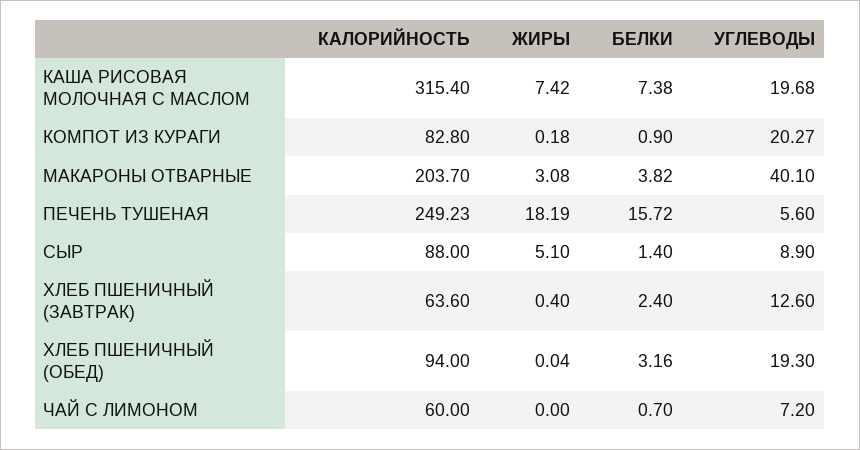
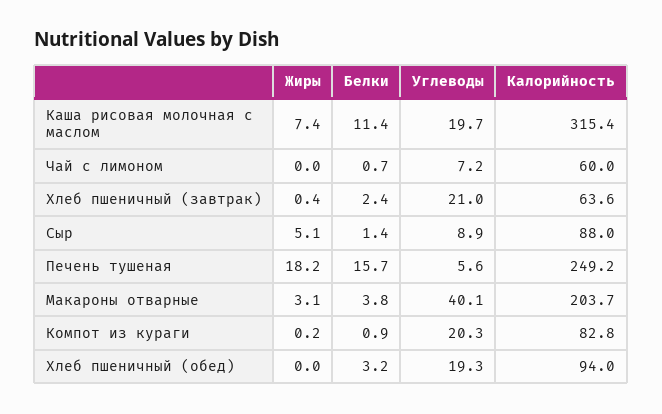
  {
    "КАЛОРИЙНОСТЬ": {
      "КАША РИСОВАЯ МОЛОЧНАЯ С МАСЛОМ": 315.4,
      "КОМПОТ ИЗ КУРАГИ": 82.8,
      "МАКАРОНЫ ОТВАРНЫЕ": 203.7,
      "ПЕЧЕНЬ ТУШЕНАЯ": 249.23,
      "СЫР": 88,
      "ХЛЕБ ПШЕНИЧНЫЙ (ЗАВТРАК)": 63.6,
      "ХЛЕБ ПШЕНИЧНЫЙ (ОБЕД)": 94,
      "ЧАЙ С ЛИМОНОМ": 60
    },
    "ЖИРЫ": {
      "КАША РИСОВАЯ МОЛОЧНАЯ С МАСЛОМ": 7.42,
      "КОМПОТ ИЗ КУРАГИ": 0.18,
      "МАКАРОНЫ ОТВАРНЫЕ": 3.08,
      "ПЕЧЕНЬ ТУШЕНАЯ": 18.19,
      "СЫР": 5.1,
      "ХЛЕБ ПШЕНИЧНЫЙ (ЗАВТРАК)": 0.4,
      "ХЛЕБ ПШЕНИЧНЫЙ (ОБЕД)": 0.04,
      "ЧАЙ С ЛИМОНОМ": 0
    },
    "БЕЛКИ": {
-     "КАША РИСОВАЯ МОЛОЧНАЯ С МАСЛОМ": 7.38,
+     "КАША РИСОВАЯ МОЛОЧНАЯ С МАСЛОМ": 11.4,
      "КОМПОТ ИЗ КУРАГИ": 0.9,
      "МАКАРОНЫ ОТВАРНЫЕ": 3.82,
      "ПЕЧЕНЬ ТУШЕНАЯ": 15.72,
      "СЫР": 1.4,
      "ХЛЕБ ПШЕНИЧНЫЙ (ЗАВТРАК)": 2.4,
      "ХЛЕБ ПШЕНИЧНЫЙ (ОБЕД)": 3.16,
      "ЧАЙ С ЛИМОНОМ": 0.7
    },
    "УГЛЕВОДЫ": {
      "КАША РИСОВАЯ МОЛОЧНАЯ С МАСЛОМ": 19.68,
      "КОМПОТ ИЗ КУРАГИ": 20.27,
      "МАКАРОНЫ ОТВАРНЫЕ": 40.1,
      "ПЕЧЕНЬ ТУШЕНАЯ": 5.6,
      "СЫР": 8.9,
-     "ХЛЕБ ПШЕНИЧНЫЙ (ЗАВТРАК)": 12.6,
+     "ХЛЕБ ПШЕНИЧНЫЙ (ЗАВТРАК)": 21,
      "ХЛЕБ ПШЕНИЧНЫЙ (ОБЕД)": 19.3,
      "ЧАЙ С ЛИМОНОМ": 7.2
    }
  }

